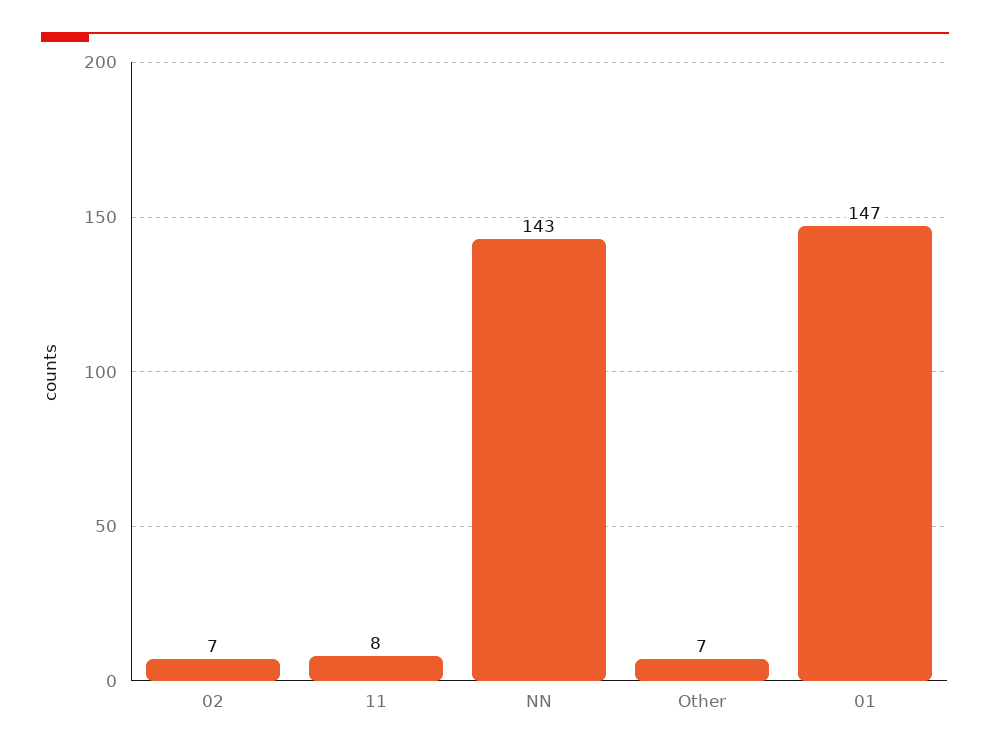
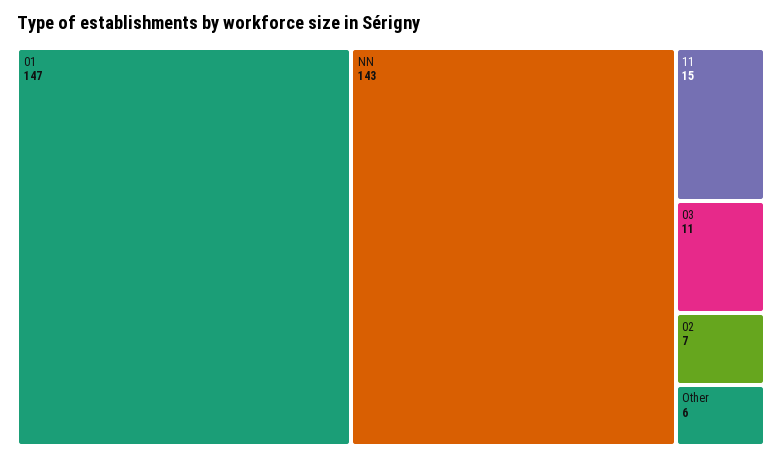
  {
    "02": 7,
-   "11": 8,
+   "11": 15,
    "NN": 143,
-   "Other": 7,
+   "Other": 6,
-   "01": 147
+   "01": 147,
+   "03": 11
  }

